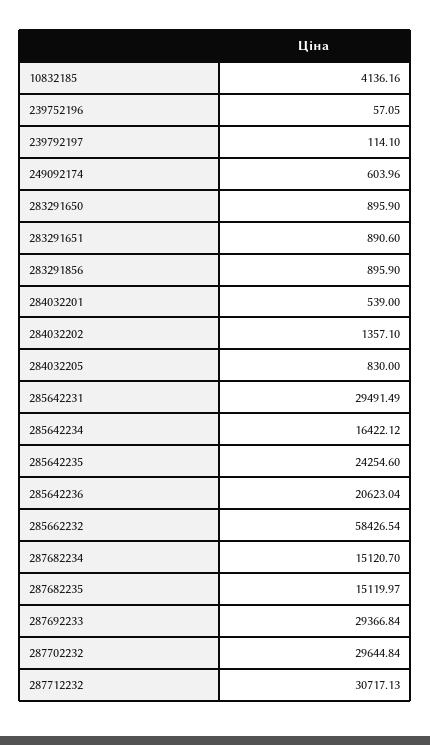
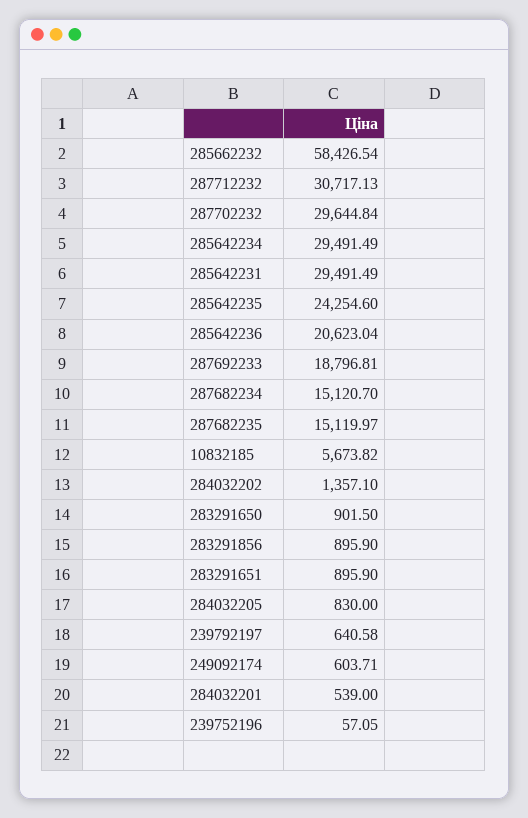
  {
-   "10832185": 4136.16,
+   "10832185": 5673.82,
    "239752196": 57.05,
-   "239792197": 114.1,
+   "239792197": 640.58,
-   "249092174": 603.96,
+   "249092174": 603.71,
-   "283291650": 895.9,
+   "283291650": 901.5,
-   "283291651": 890.6,
+   "283291651": 895.9,
    "283291856": 895.9,
    "284032201": 539,
    "284032202": 1357.1,
    "284032205": 830,
    "285642231": 29491.49,
-   "285642234": 16422.12,
+   "285642234": 29491.49,
    "285642235": 24254.6,
    "285642236": 20623.04,
    "285662232": 58426.54,
    "287682234": 15120.7,
    "287682235": 15119.97,
-   "287692233": 29366.84,
+   "287692233": 18796.81,
    "287702232": 29644.84,
    "287712232": 30717.13
  }

